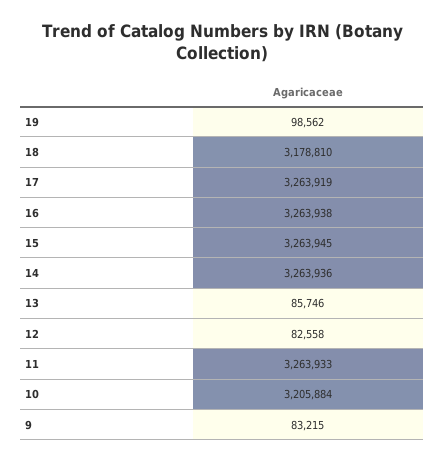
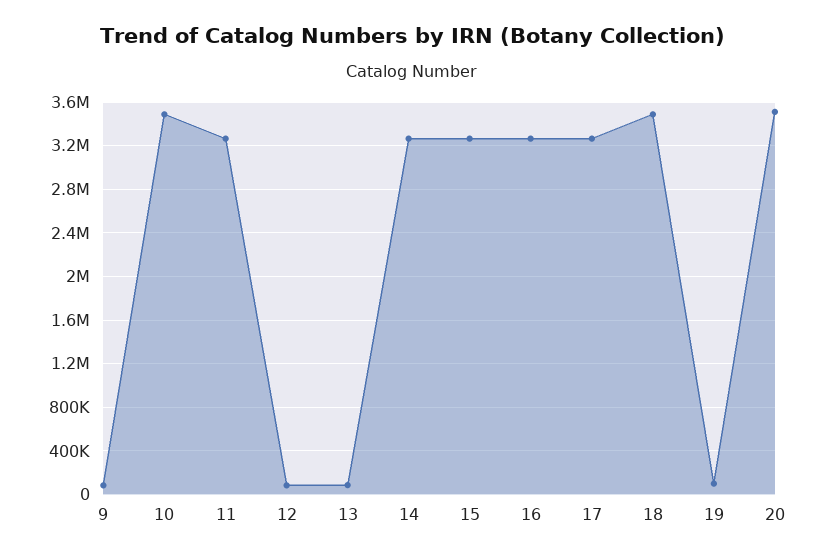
  {
    "19": 98562,
-   "18": 3178810,
+   "18": 3500000,
    "17": 3263919,
    "16": 3263938,
    "15": 3263945,
    "14": 3263936,
    "13": 85746,
    "12": 82558,
    "11": 3263933,
-   "10": 3205884,
+   "10": 3500000,
-   "9": 83215
+   "9": 83215,
+   "20": 3500000
  }

